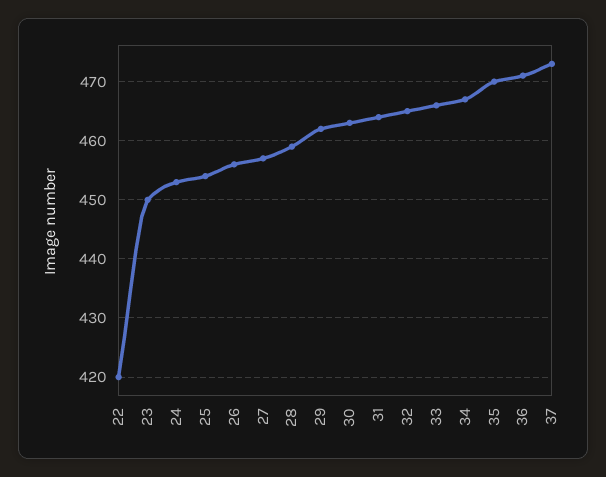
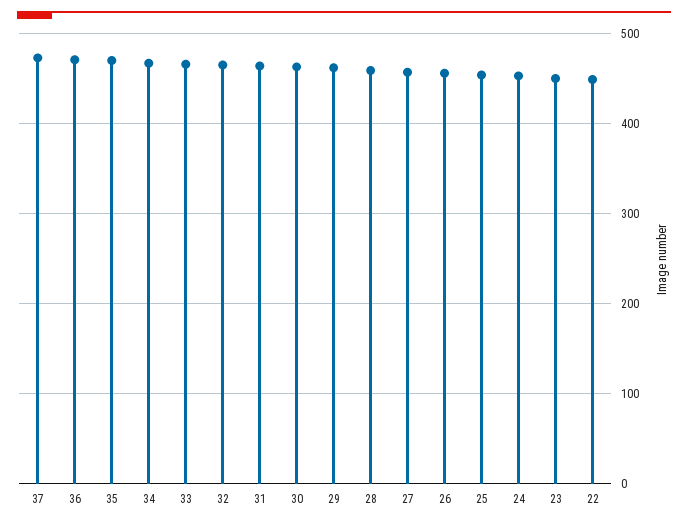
  {
-   "22": 420,
+   "22": 450,
    "23": 450,
    "24": 455,
    "25": 455,
    "26": 455,
    "27": 455,
    "28": 460,
    "29": 460,
    "30": 465,
    "31": 465,
    "32": 465,
    "33": 465,
    "34": 465,
    "35": 470,
    "36": 470,
    "37": 475
  }

